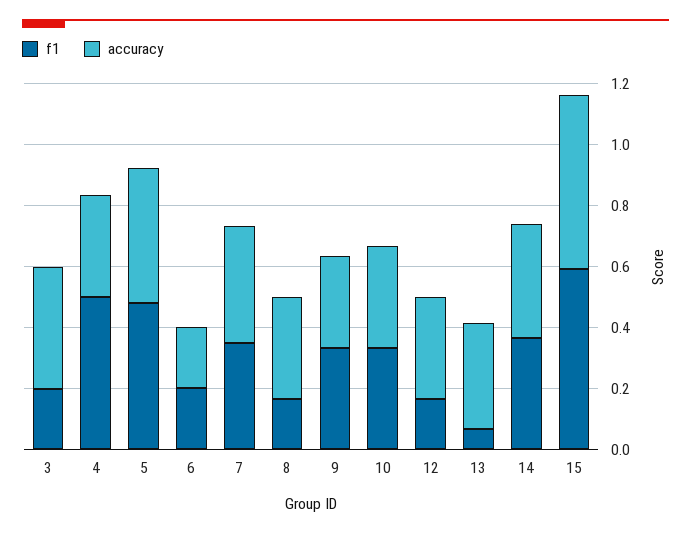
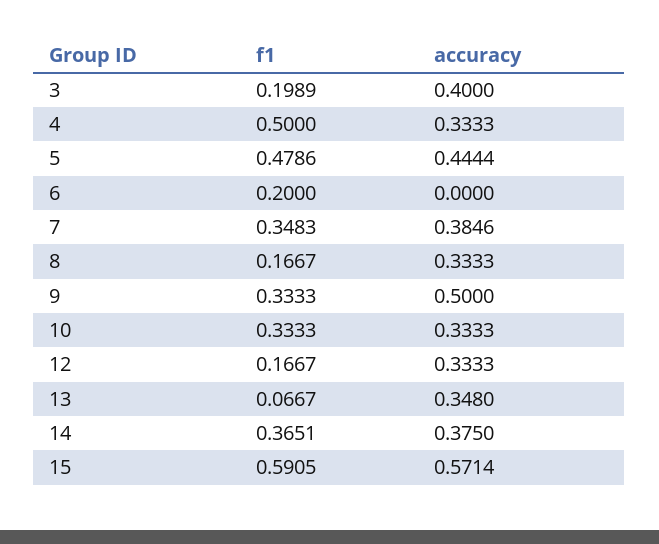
  {
    "f1": {
      "3": 0.1989,
      "4": 0.5,
      "5": 0.4786,
      "6": 0.2,
      "7": 0.3483,
      "8": 0.1667,
      "9": 0.3333,
      "10": 0.3333,
      "12": 0.1667,
      "13": 0.0667,
      "14": 0.3651,
      "15": 0.5905
    },
    "accuracy": {
      "3": 0.4,
      "4": 0.3333,
      "5": 0.4444,
-     "6": 0.2,
+     "6": 0,
      "7": 0.3846,
      "8": 0.3333,
-     "9": 0.3,
+     "9": 0.5,
      "10": 0.3333,
      "12": 0.3333,
      "13": 0.348,
      "14": 0.375,
      "15": 0.5714
    }
  }

